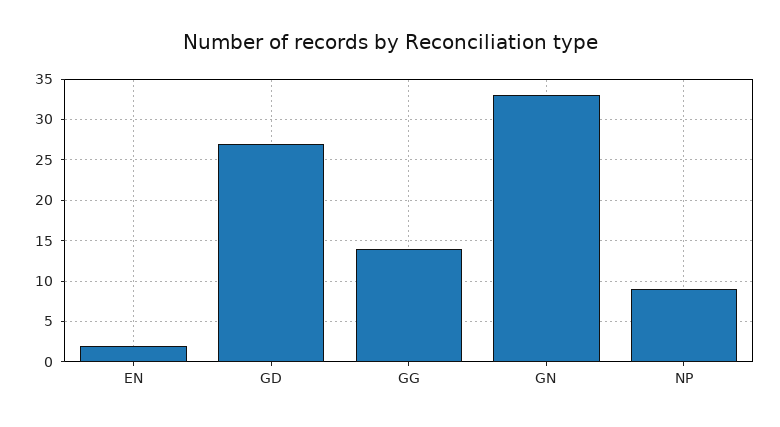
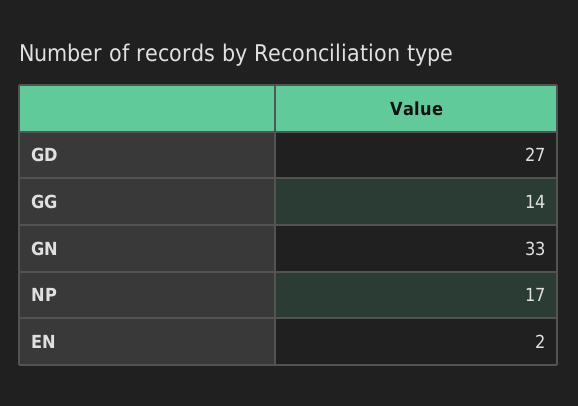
  {
    "EN": 2,
    "GD": 27,
    "GG": 14,
    "GN": 33,
-   "NP": 9
+   "NP": 17
  }

